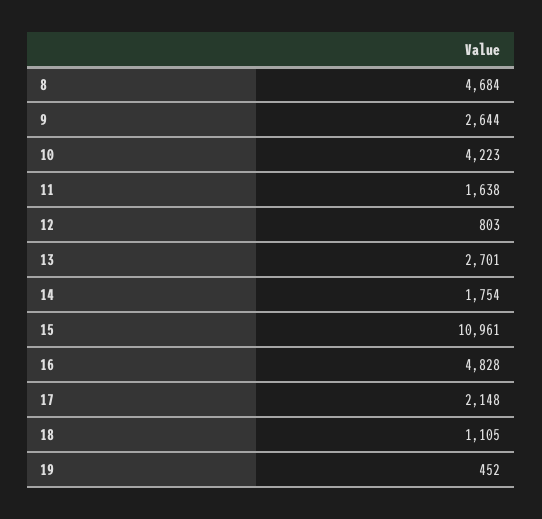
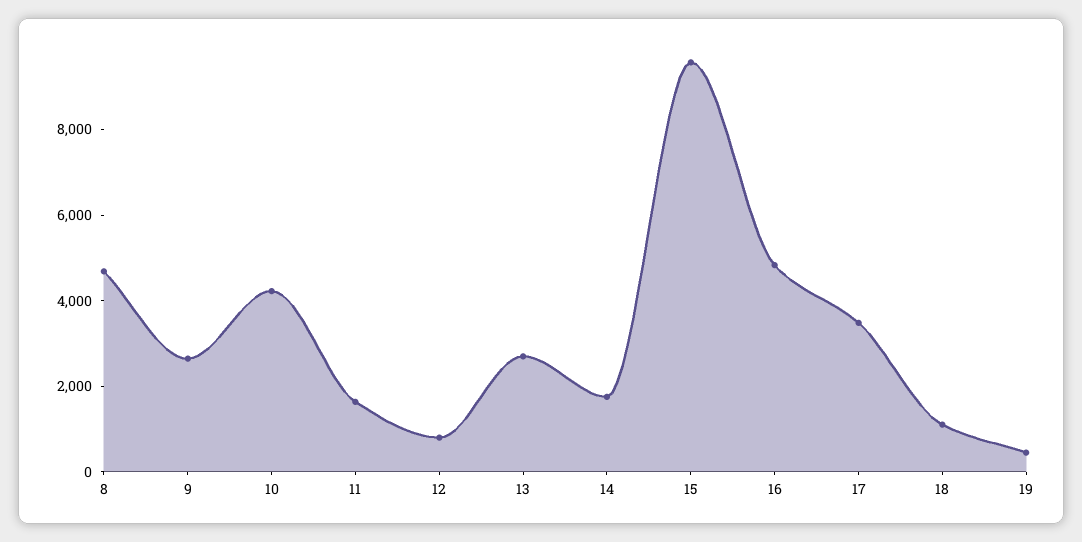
  {
    "8": 4684,
    "9": 2644,
    "10": 4223,
    "11": 1638,
    "12": 803,
    "13": 2701,
    "14": 1754,
-   "15": 10961,
+   "15": 9500,
    "16": 4828,
-   "17": 2148,
+   "17": 3500,
    "18": 1105,
    "19": 452
  }

